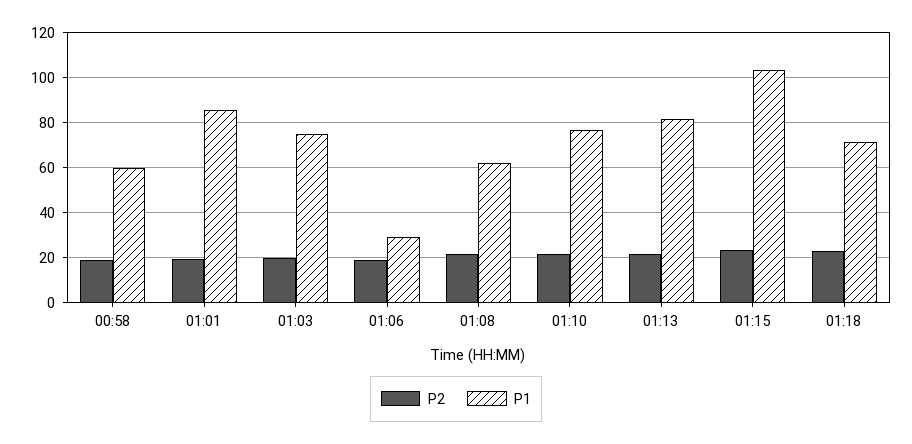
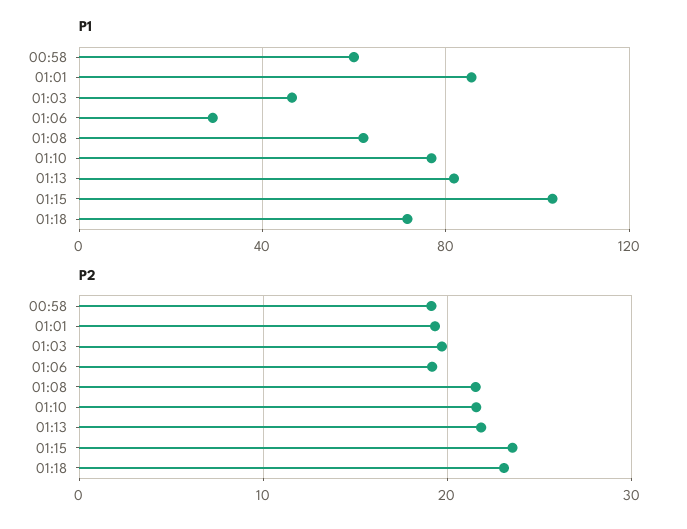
  {
    "P2": {
      "00:58": 19,
      "01:01": 19,
      "01:03": 20,
      "01:06": 19,
      "01:08": 22,
      "01:10": 22,
      "01:13": 22,
      "01:15": 24,
      "01:18": 23
    },
    "P1": {
      "00:58": 60,
      "01:01": 85,
-     "01:03": 75,
+     "01:03": 45,
      "01:06": 30,
      "01:08": 60,
      "01:10": 75,
      "01:13": 80,
      "01:15": 105,
      "01:18": 70
    }
  }

